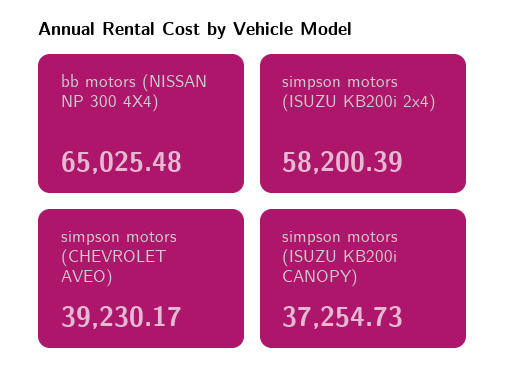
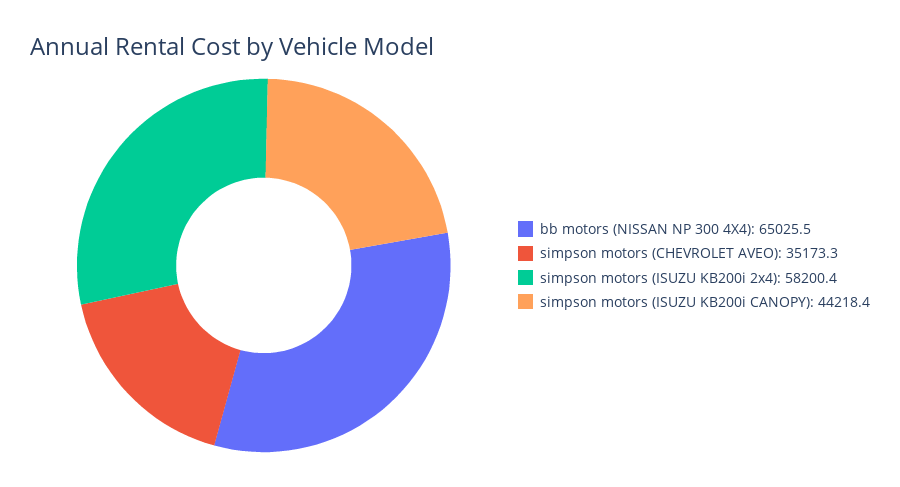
  {
    "bb motors (NISSAN NP 300 4X4)": 65025.48,
    "simpson motors (ISUZU KB200i 2x4)": 58200.39,
-   "simpson motors (CHEVROLET AVEO)": 39230.17,
+   "simpson motors (CHEVROLET AVEO)": 35173.3,
-   "simpson motors (ISUZU KB200i CANOPY)": 37254.73
+   "simpson motors (ISUZU KB200i CANOPY)": 44218.4
  }

